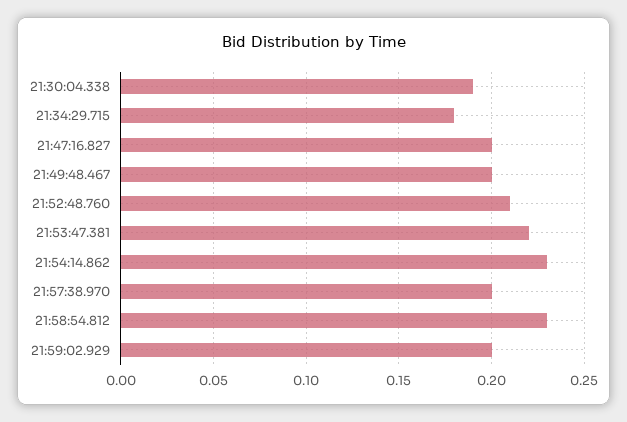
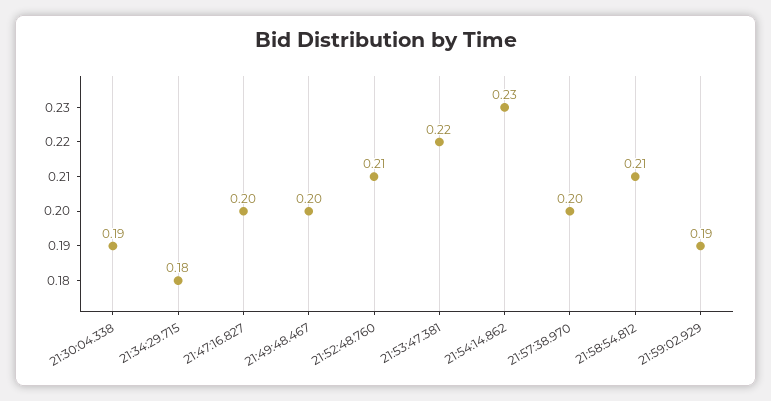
  {
    "21:30:04.338": 0.19,
    "21:34:29.715": 0.18,
    "21:47:16.827": 0.2,
    "21:49:48.467": 0.2,
    "21:52:48.760": 0.21,
    "21:53:47.381": 0.22,
    "21:54:14.862": 0.23,
    "21:57:38.970": 0.2,
-   "21:58:54.812": 0.23,
+   "21:58:54.812": 0.21,
-   "21:59:02.929": 0.2
+   "21:59:02.929": 0.19
  }

